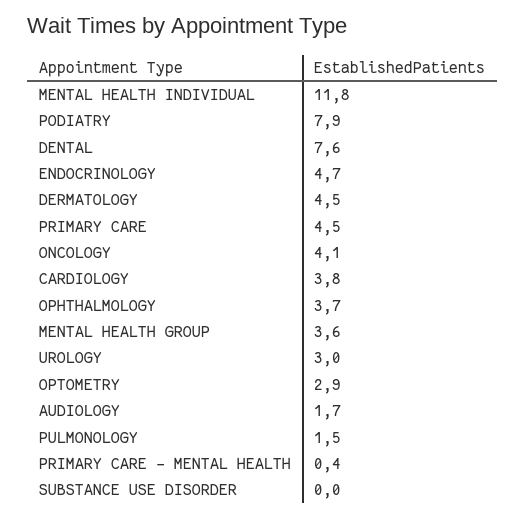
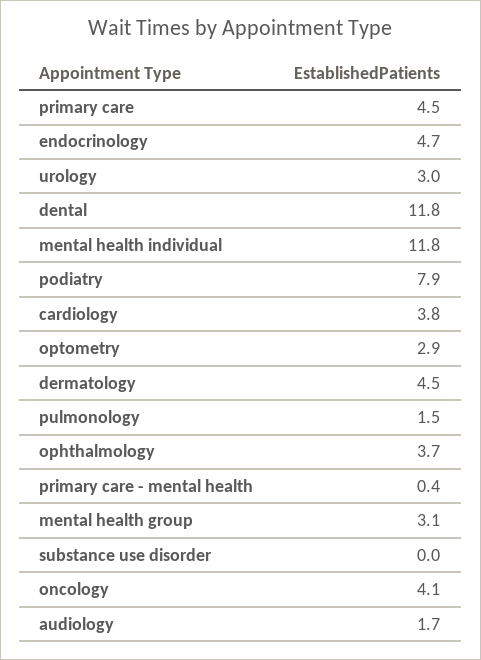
  {
    "MENTAL HEALTH INDIVIDUAL": 11.8,
    "PODIATRY": 7.9,
-   "DENTAL": 7.6,
+   "DENTAL": 11.8,
    "ENDOCRINOLOGY": 4.7,
    "DERMATOLOGY": 4.5,
    "PRIMARY CARE": 4.5,
    "ONCOLOGY": 4.1,
    "CARDIOLOGY": 3.8,
    "OPHTHALMOLOGY": 3.7,
-   "MENTAL HEALTH GROUP": 3.6,
+   "MENTAL HEALTH GROUP": 3.1,
    "UROLOGY": 3,
    "OPTOMETRY": 2.9,
    "AUDIOLOGY": 1.7,
    "PULMONOLOGY": 1.5,
    "PRIMARY CARE - MENTAL HEALTH": 0.4,
    "SUBSTANCE USE DISORDER": 0
  }

